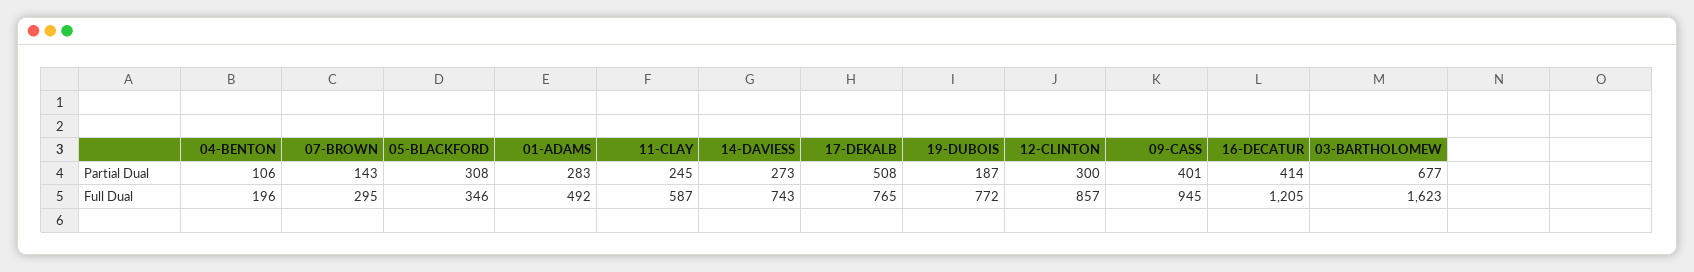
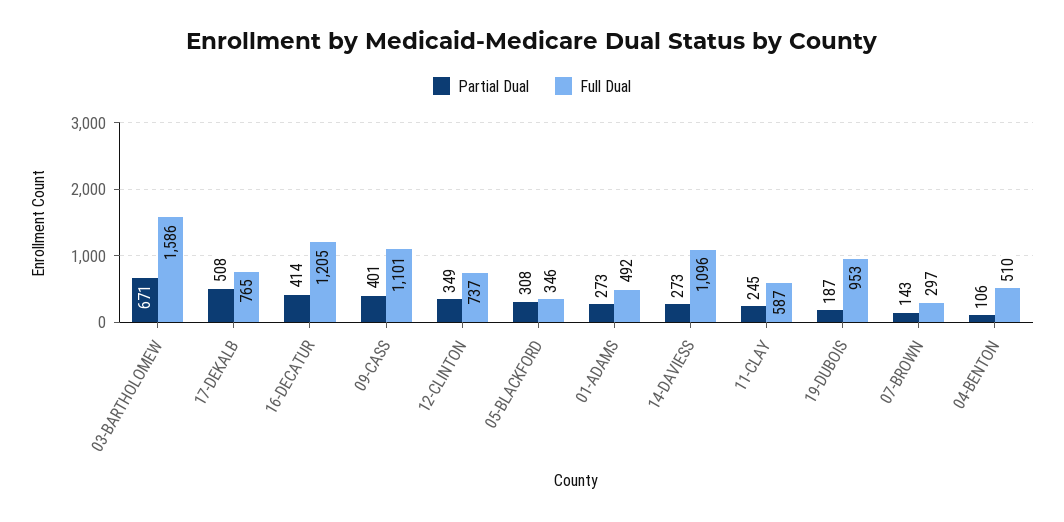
  {
    "Partial Dual": {
      "04-BENTON": 106,
      "07-BROWN": 143,
      "05-BLACKFORD": 308,
-     "01-ADAMS": 283,
+     "01-ADAMS": 273,
      "11-CLAY": 245,
      "14-DAVIESS": 273,
      "17-DEKALB": 508,
      "19-DUBOIS": 187,
-     "12-CLINTON": 300,
+     "12-CLINTON": 349,
      "09-CASS": 401,
      "16-DECATUR": 414,
-     "03-BARTHOLOMEW": 677
+     "03-BARTHOLOMEW": 671
    },
    "Full Dual": {
-     "04-BENTON": 196,
+     "04-BENTON": 510,
-     "07-BROWN": 295,
+     "07-BROWN": 297,
      "05-BLACKFORD": 346,
      "01-ADAMS": 492,
      "11-CLAY": 587,
-     "14-DAVIESS": 743,
+     "14-DAVIESS": 1096,
      "17-DEKALB": 765,
-     "19-DUBOIS": 772,
+     "19-DUBOIS": 953,
-     "12-CLINTON": 857,
+     "12-CLINTON": 737,
-     "09-CASS": 945,
+     "09-CASS": 1101,
      "16-DECATUR": 1205,
-     "03-BARTHOLOMEW": 1623
+     "03-BARTHOLOMEW": 1586
    }
  }

